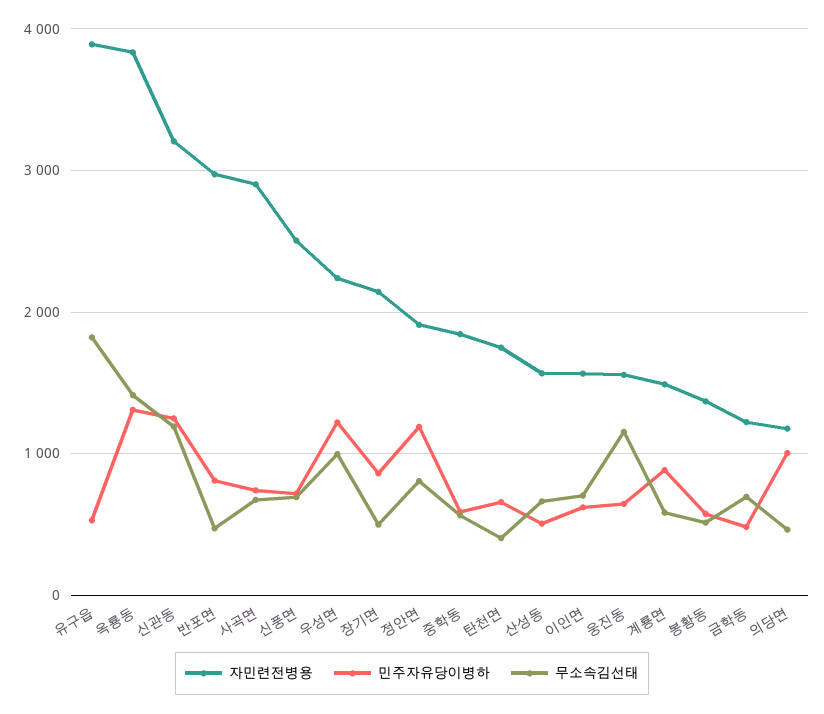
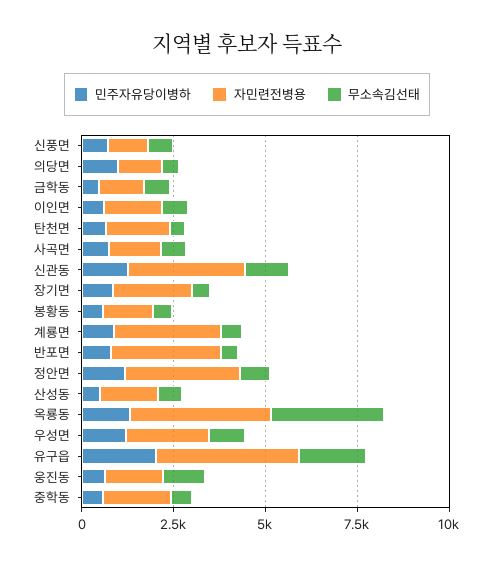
  {
    "자민련전병용": {
      "유구읍": 3900,
      "옥룡동": 3800,
      "신관동": 3200,
      "반포면": 3000,
-     "사곡면": 2900,
+     "사곡면": 1500,
-     "신풍면": 2500,
+     "신풍면": 1000,
      "우성면": 2200,
      "장기면": 2100,
-     "정안면": 1900,
+     "정안면": 3000,
      "중학동": 1800,
      "탄천면": 1700,
      "산성동": 1600,
      "이인면": 1600,
      "웅진동": 1600,
-     "계룡면": 1500,
+     "계룡면": 3000,
      "봉황동": 1400,
      "금학동": 1200,
      "의당면": 1200
    },
    "민주자유당이병하": {
-     "유구읍": 500,
+     "유구읍": 2000,
      "옥룡동": 1300,
      "신관동": 1300,
      "반포면": 800,
      "사곡면": 700,
      "신풍면": 700,
      "우성면": 1200,
      "장기면": 900,
      "정안면": 1200,
      "중학동": 600,
      "탄천면": 700,
      "산성동": 500,
      "이인면": 600,
      "웅진동": 600,
      "계룡면": 900,
      "봉황동": 600,
      "금학동": 500,
      "의당면": 1000
    },
    "무소속김선태": {
      "유구읍": 1800,
-     "옥룡동": 1400,
+     "옥룡동": 3000,
      "신관동": 1200,
      "반포면": 500,
      "사곡면": 700,
      "신풍면": 700,
      "우성면": 1000,
      "장기면": 500,
      "정안면": 800,
      "중학동": 600,
      "탄천면": 400,
      "산성동": 700,
      "이인면": 700,
      "웅진동": 1200,
      "계룡면": 600,
      "봉황동": 500,
      "금학동": 700,
      "의당면": 500
    }
  }

